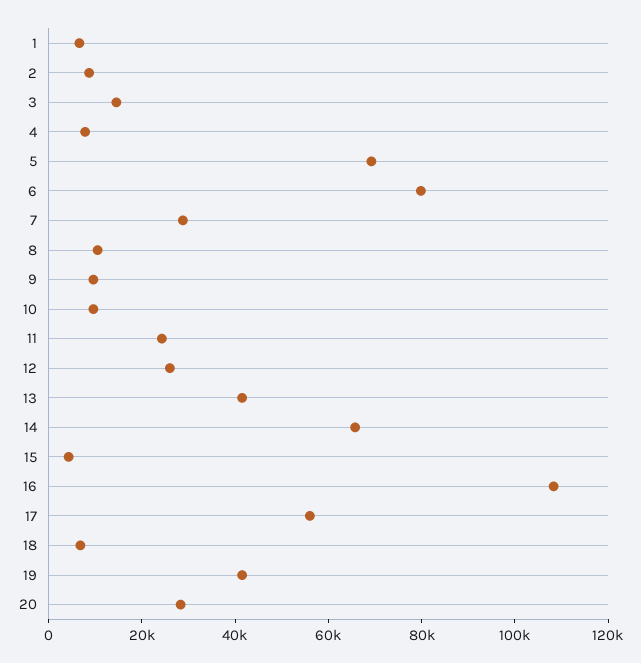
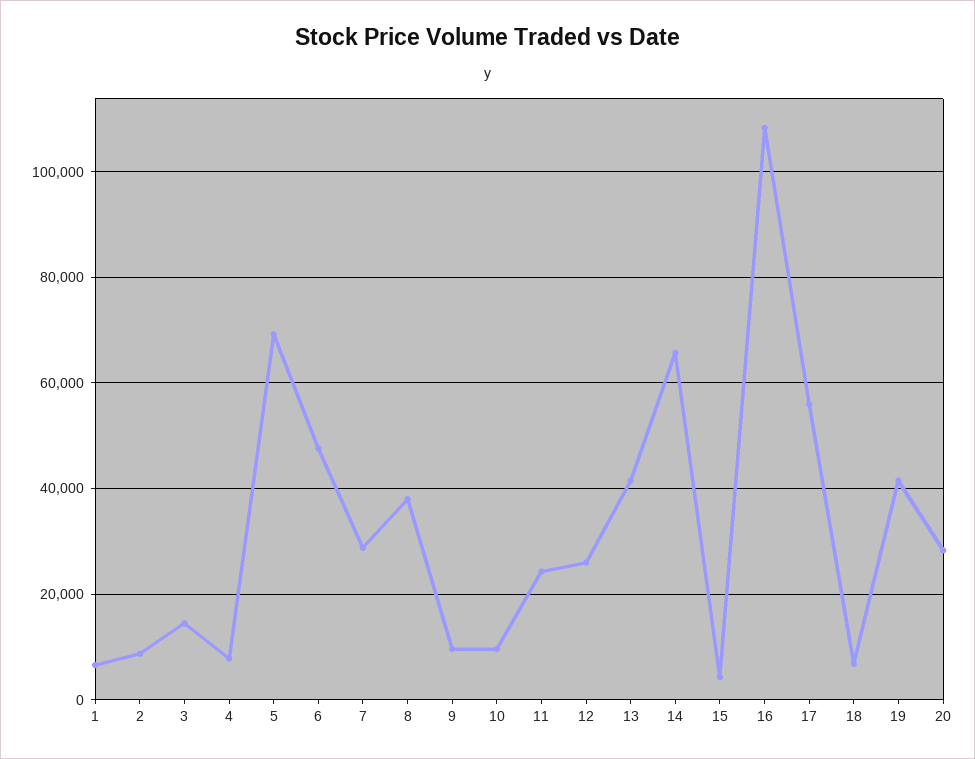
  {
    "1": 6000,
    "2": 8000,
    "3": 14000,
    "4": 8000,
    "5": 70000,
-   "6": 80000,
+   "6": 48000,
    "7": 28000,
-   "8": 10000,
+   "8": 38000,
    "9": 10000,
    "10": 10000,
    "11": 24000,
    "12": 26000,
    "13": 42000,
    "14": 66000,
    "15": 4000,
    "16": 108000,
    "17": 56000,
    "18": 6000,
    "19": 42000,
    "20": 28000
  }

